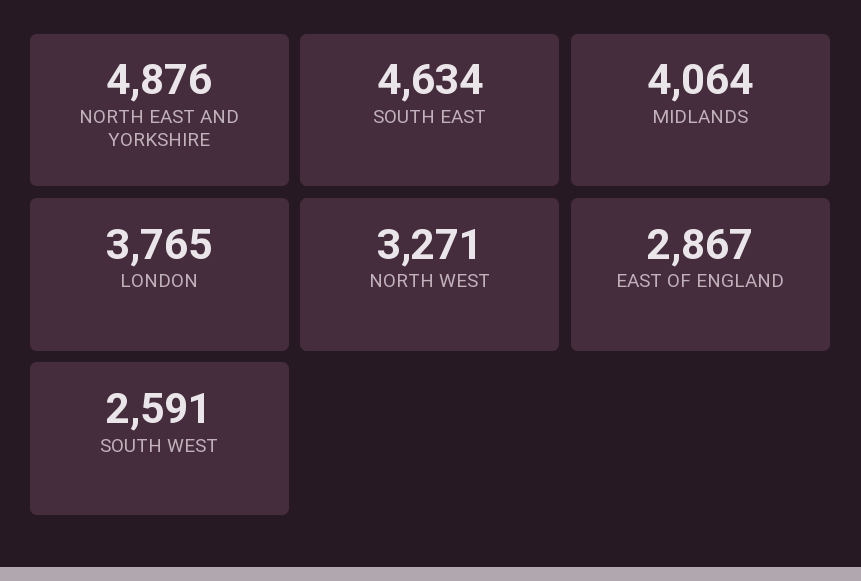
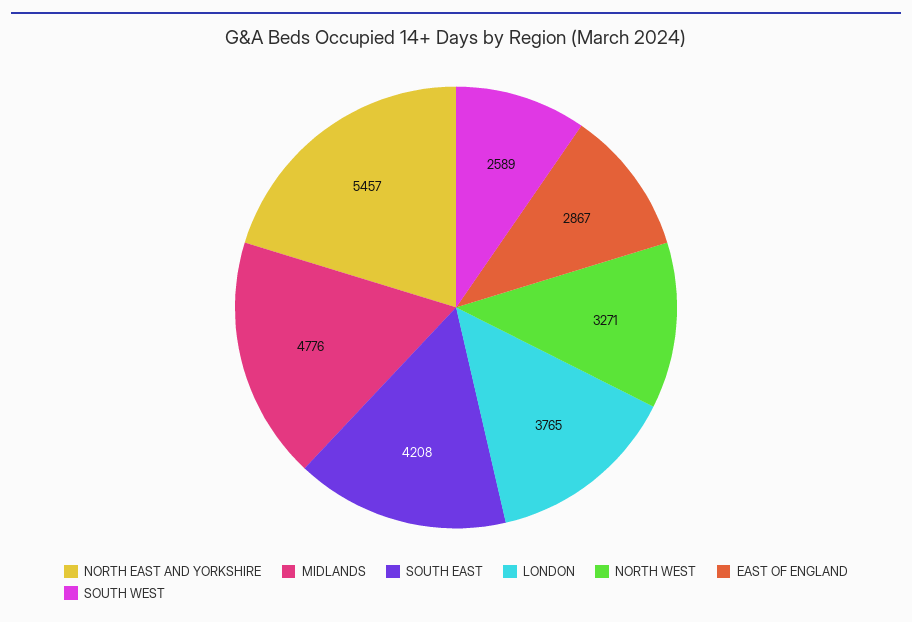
  {
-   "NORTH EAST AND YORKSHIRE": 4876,
+   "NORTH EAST AND YORKSHIRE": 5457,
-   "SOUTH EAST": 4634,
+   "SOUTH EAST": 4208,
-   "MIDLANDS": 4064,
+   "MIDLANDS": 4776,
    "LONDON": 3765,
    "NORTH WEST": 3271,
    "EAST OF ENGLAND": 2867,
-   "SOUTH WEST": 2591
+   "SOUTH WEST": 2589
  }

